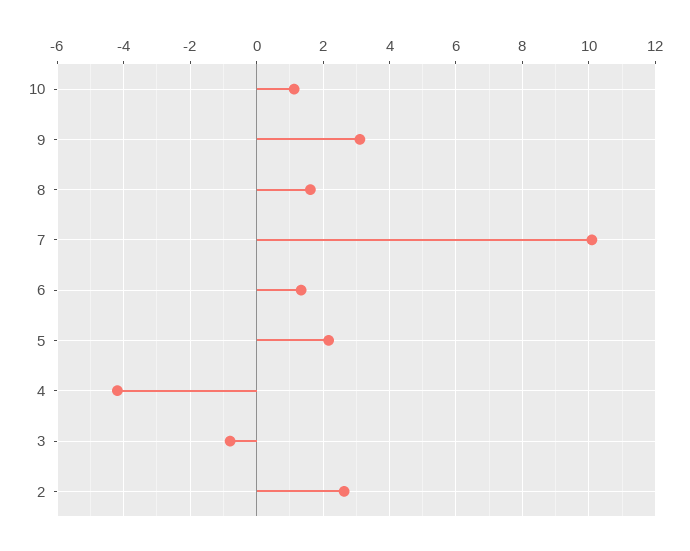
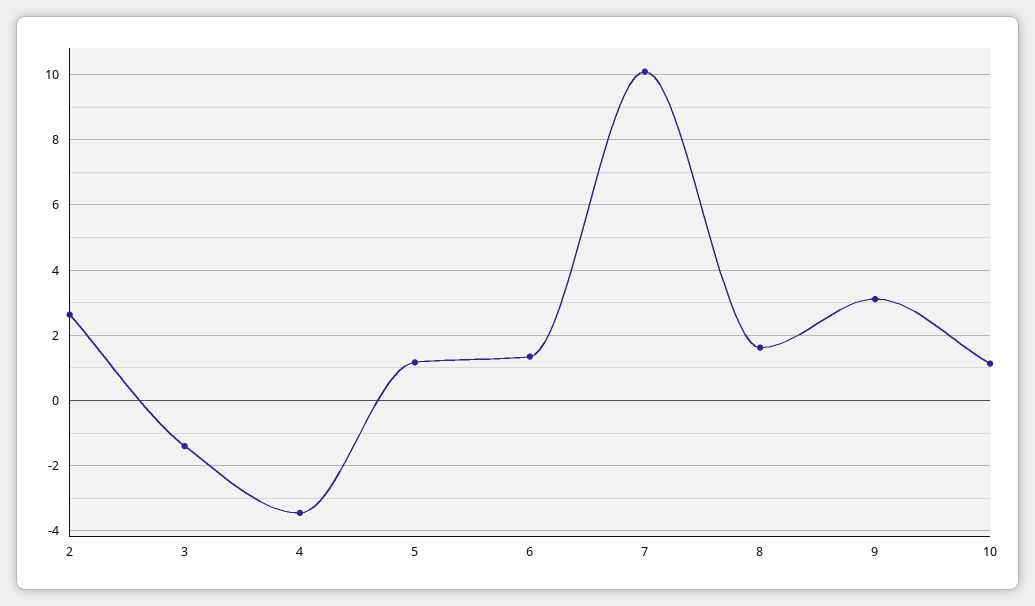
  {
    "10": 1.2,
    "9": 3.2,
    "8": 1.6,
    "7": 10,
    "6": 1.4,
-   "5": 2.2,
+   "5": 1.2,
-   "4": -4.2,
+   "4": -3.4,
-   "3": -0.8,
+   "3": -1.4,
    "2": 2.6
  }

